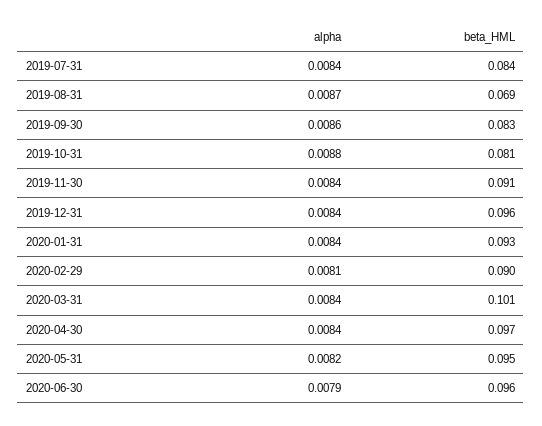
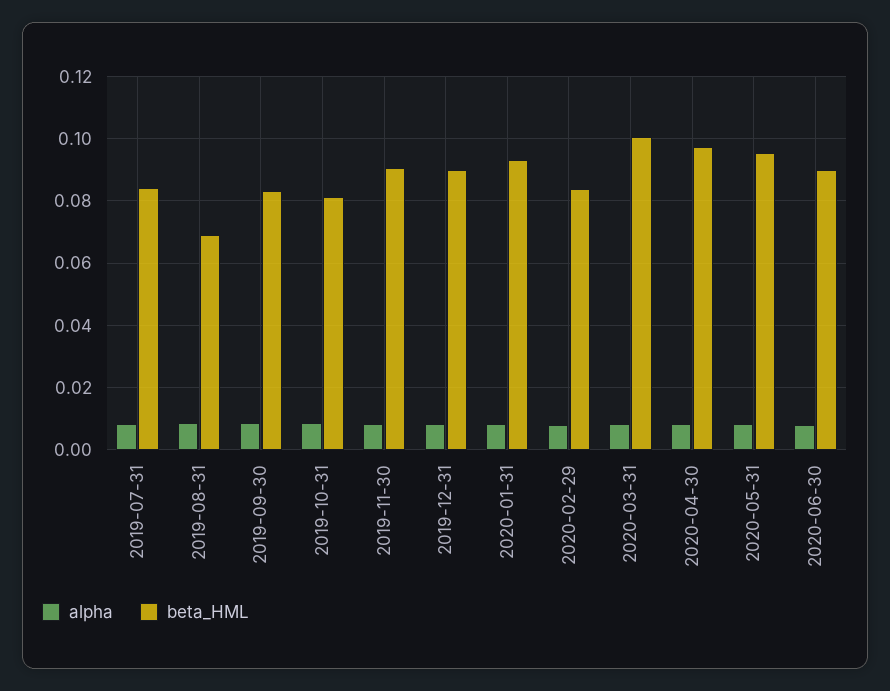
  {
    "alpha": {
      "2019-07-31": 0.0084,
      "2019-08-31": 0.0087,
      "2019-09-30": 0.0086,
      "2019-10-31": 0.0088,
      "2019-11-30": 0.0084,
      "2019-12-31": 0.0084,
      "2020-01-31": 0.0084,
      "2020-02-29": 0.0081,
      "2020-03-31": 0.0084,
      "2020-04-30": 0.0084,
      "2020-05-31": 0.0082,
      "2020-06-30": 0.0079
    },
    "beta_HML": {
      "2019-07-31": 0.084,
      "2019-08-31": 0.069,
      "2019-09-30": 0.083,
      "2019-10-31": 0.081,
      "2019-11-30": 0.091,
-     "2019-12-31": 0.096,
+     "2019-12-31": 0.09,
      "2020-01-31": 0.093,
-     "2020-02-29": 0.09,
+     "2020-02-29": 0.084,
      "2020-03-31": 0.101,
      "2020-04-30": 0.097,
      "2020-05-31": 0.095,
-     "2020-06-30": 0.096
+     "2020-06-30": 0.09
    }
  }

